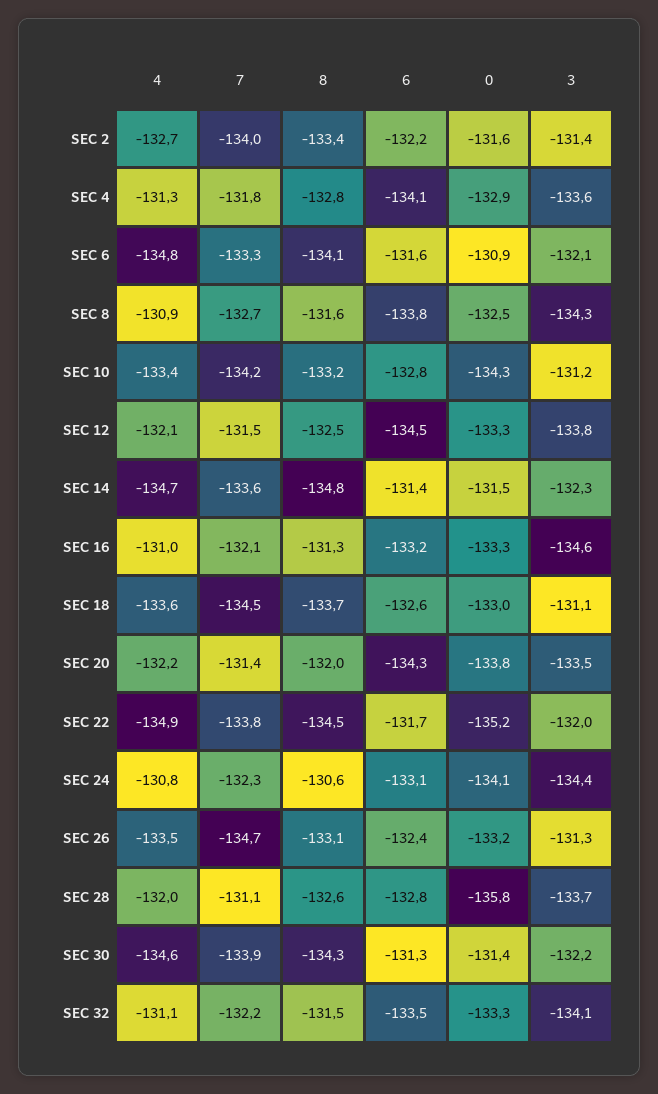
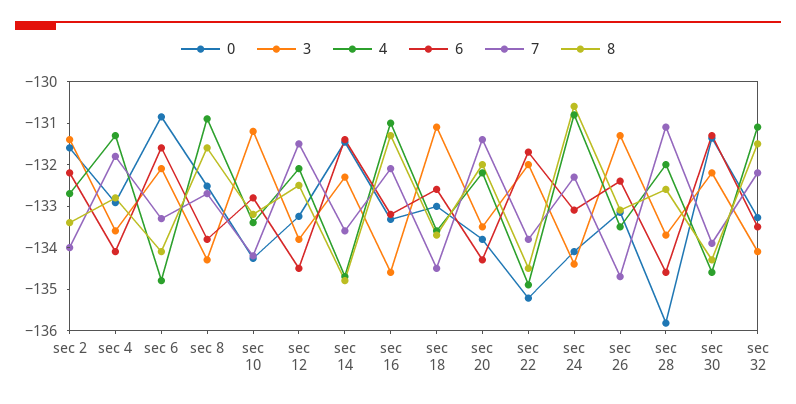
  {
    "4": {
      "SEC 2": -132.7,
      "SEC 4": -131.3,
      "SEC 6": -134.8,
      "SEC 8": -130.9,
      "SEC 10": -133.4,
      "SEC 12": -132.1,
      "SEC 14": -134.7,
      "SEC 16": -131,
      "SEC 18": -133.6,
      "SEC 20": -132.2,
      "SEC 22": -134.9,
      "SEC 24": -130.8,
      "SEC 26": -133.5,
      "SEC 28": -132,
      "SEC 30": -134.6,
      "SEC 32": -131.1
    },
    "7": {
      "SEC 2": -134,
      "SEC 4": -131.8,
      "SEC 6": -133.3,
      "SEC 8": -132.7,
      "SEC 10": -134.2,
      "SEC 12": -131.5,
      "SEC 14": -133.6,
      "SEC 16": -132.1,
      "SEC 18": -134.5,
      "SEC 20": -131.4,
      "SEC 22": -133.8,
      "SEC 24": -132.3,
      "SEC 26": -134.7,
      "SEC 28": -131.1,
      "SEC 30": -133.9,
      "SEC 32": -132.2
    },
    "8": {
      "SEC 2": -133.4,
      "SEC 4": -132.8,
      "SEC 6": -134.1,
      "SEC 8": -131.6,
      "SEC 10": -133.2,
      "SEC 12": -132.5,
      "SEC 14": -134.8,
      "SEC 16": -131.3,
      "SEC 18": -133.7,
      "SEC 20": -132,
      "SEC 22": -134.5,
      "SEC 24": -130.6,
      "SEC 26": -133.1,
      "SEC 28": -132.6,
      "SEC 30": -134.3,
      "SEC 32": -131.5
    },
    "6": {
      "SEC 2": -132.2,
      "SEC 4": -134.1,
      "SEC 6": -131.6,
      "SEC 8": -133.8,
      "SEC 10": -132.8,
      "SEC 12": -134.5,
      "SEC 14": -131.4,
      "SEC 16": -133.2,
      "SEC 18": -132.6,
      "SEC 20": -134.3,
      "SEC 22": -131.7,
      "SEC 24": -133.1,
      "SEC 26": -132.4,
-     "SEC 28": -132.8,
+     "SEC 28": -134.6,
      "SEC 30": -131.3,
      "SEC 32": -133.5
    },
    "0": {
      "SEC 2": -131.6,
      "SEC 4": -132.9,
      "SEC 6": -130.9,
      "SEC 8": -132.5,
      "SEC 10": -134.3,
      "SEC 12": -133.3,
      "SEC 14": -131.5,
      "SEC 16": -133.3,
      "SEC 18": -133,
      "SEC 20": -133.8,
      "SEC 22": -135.2,
      "SEC 24": -134.1,
      "SEC 26": -133.2,
      "SEC 28": -135.8,
      "SEC 30": -131.4,
      "SEC 32": -133.3
    },
    "3": {
      "SEC 2": -131.4,
      "SEC 4": -133.6,
      "SEC 6": -132.1,
      "SEC 8": -134.3,
      "SEC 10": -131.2,
      "SEC 12": -133.8,
      "SEC 14": -132.3,
      "SEC 16": -134.6,
      "SEC 18": -131.1,
      "SEC 20": -133.5,
      "SEC 22": -132,
      "SEC 24": -134.4,
      "SEC 26": -131.3,
      "SEC 28": -133.7,
      "SEC 30": -132.2,
      "SEC 32": -134.1
    }
  }

